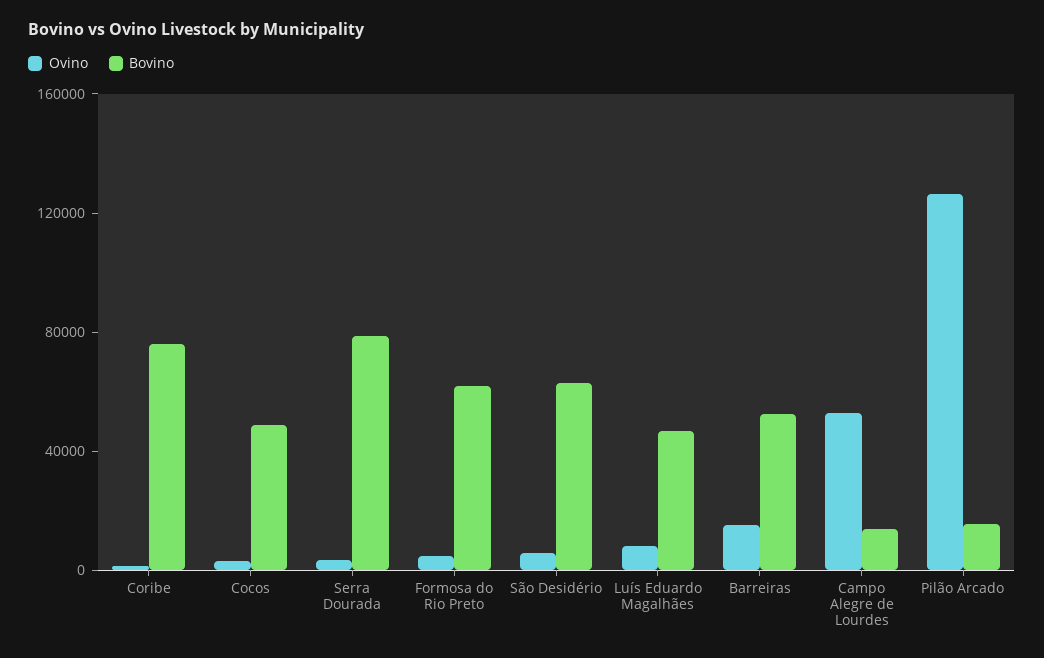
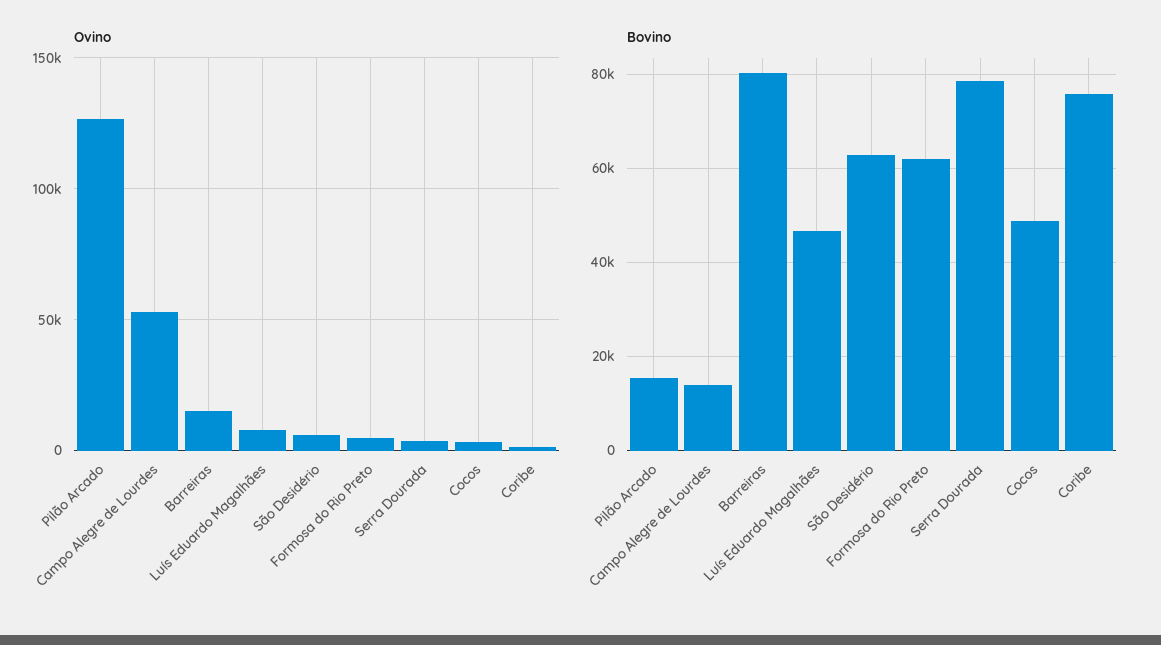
  {
    "Ovino": {
      "Coribe": 0,
      "Cocos": 5000,
      "Serra Dourada": 5000,
      "Formosa do Rio Preto": 5000,
      "São Desidério": 5000,
      "Luís Eduardo Magalhães": 10000,
      "Barreiras": 15000,
      "Campo Alegre de Lourdes": 55000,
      "Pilão Arcado": 125000
    },
    "Bovino": {
      "Coribe": 76000,
      "Cocos": 48000,
      "Serra Dourada": 78000,
      "Formosa do Rio Preto": 62000,
      "São Desidério": 62000,
      "Luís Eduardo Magalhães": 46000,
-     "Barreiras": 50000,
+     "Barreiras": 80000,
      "Campo Alegre de Lourdes": 14000,
      "Pilão Arcado": 16000
    }
  }

